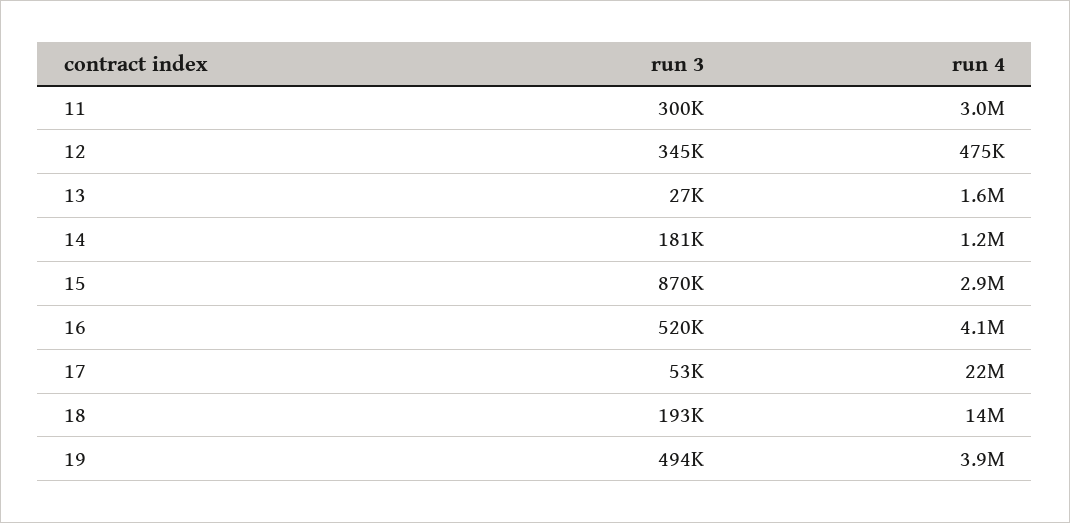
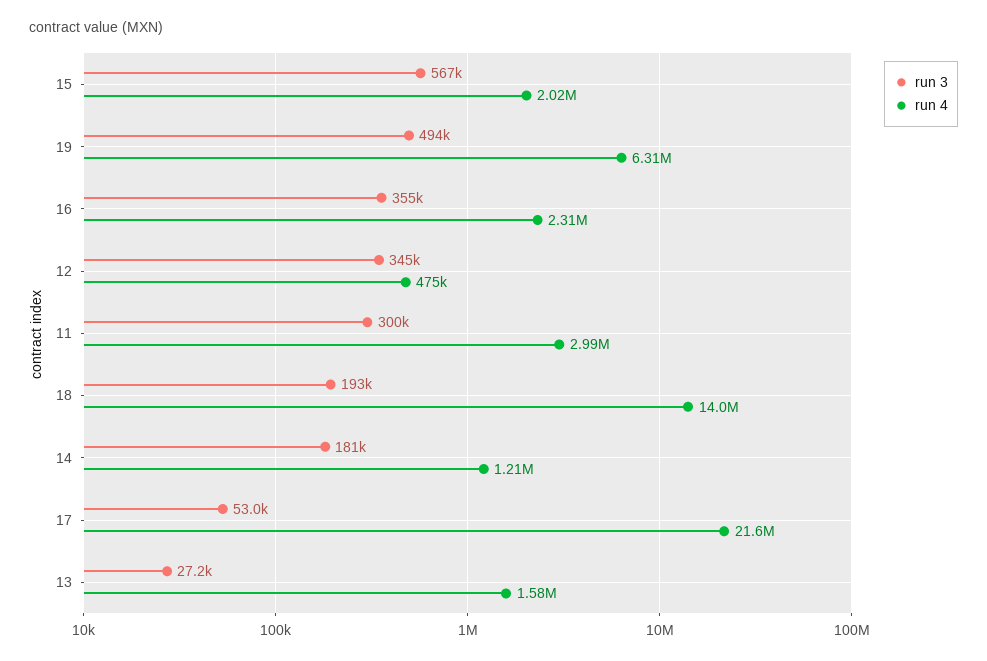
  {
    "run 3": {
      "11": 300000,
      "12": 345000,
      "13": 27200,
      "14": 181000,
-     "15": 870000,
+     "15": 567000,
-     "16": 520000,
+     "16": 355000,
      "17": 53000,
      "18": 193000,
      "19": 494000
    },
    "run 4": {
      "11": 2990000,
      "12": 475000,
      "13": 1580000,
      "14": 1210000,
-     "15": 2900000,
+     "15": 2020000,
-     "16": 4100000,
+     "16": 2310000,
      "17": 21600000,
      "18": 14000000,
-     "19": 3900000
+     "19": 6310000
    }
  }

